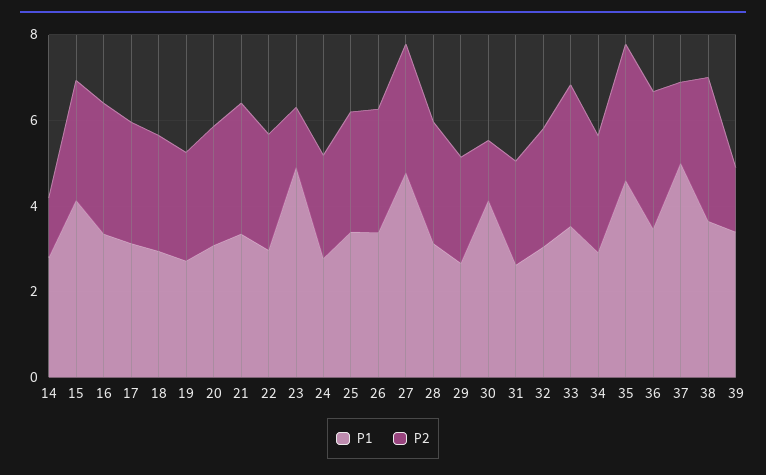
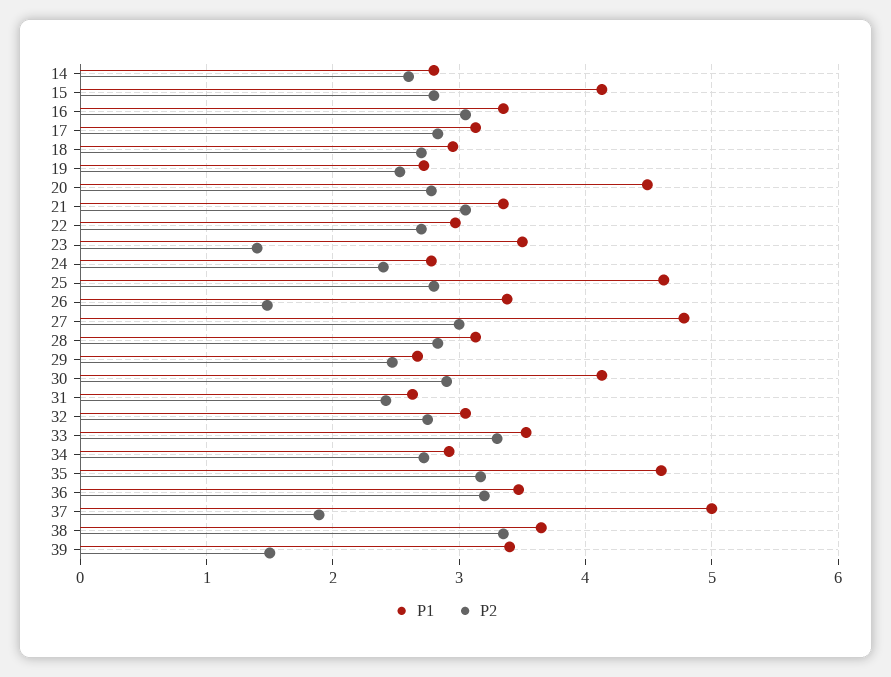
  {
    "P1": {
      "14": 2.8,
      "15": 4.1,
      "16": 3.4,
      "17": 3.1,
      "18": 3,
      "19": 2.7,
-     "20": 3,
+     "20": 4.5,
      "21": 3.4,
      "22": 3,
-     "23": 5,
+     "23": 3.5,
      "24": 2.8,
-     "25": 3.5,
+     "25": 4.6,
      "26": 3.4,
      "27": 4.8,
      "28": 3.1,
      "29": 2.7,
      "30": 4.1,
      "31": 2.6,
      "32": 3.1,
      "33": 3.5,
      "34": 2.9,
      "35": 4.6,
      "36": 3.5,
      "37": 5,
      "38": 3.7,
      "39": 3.4
    },
    "P2": {
-     "14": 1.5,
+     "14": 2.6,
      "15": 2.8,
      "16": 3.1,
      "17": 2.8,
      "18": 2.7,
      "19": 2.5,
      "20": 2.8,
      "21": 3.1,
      "22": 2.7,
      "23": 1.4,
      "24": 2.4,
      "25": 2.8,
-     "26": 3,
+     "26": 1.5,
      "27": 3,
      "28": 2.8,
      "29": 2.5,
-     "30": 1.5,
+     "30": 2.9,
      "31": 2.4,
      "32": 2.8,
      "33": 3.3,
      "34": 2.7,
      "35": 3.2,
      "36": 3.2,
      "37": 1.9,
      "38": 3.4,
      "39": 1.5
    }
  }

